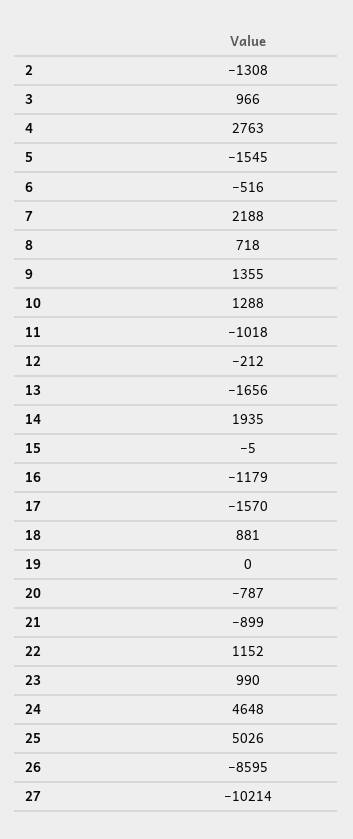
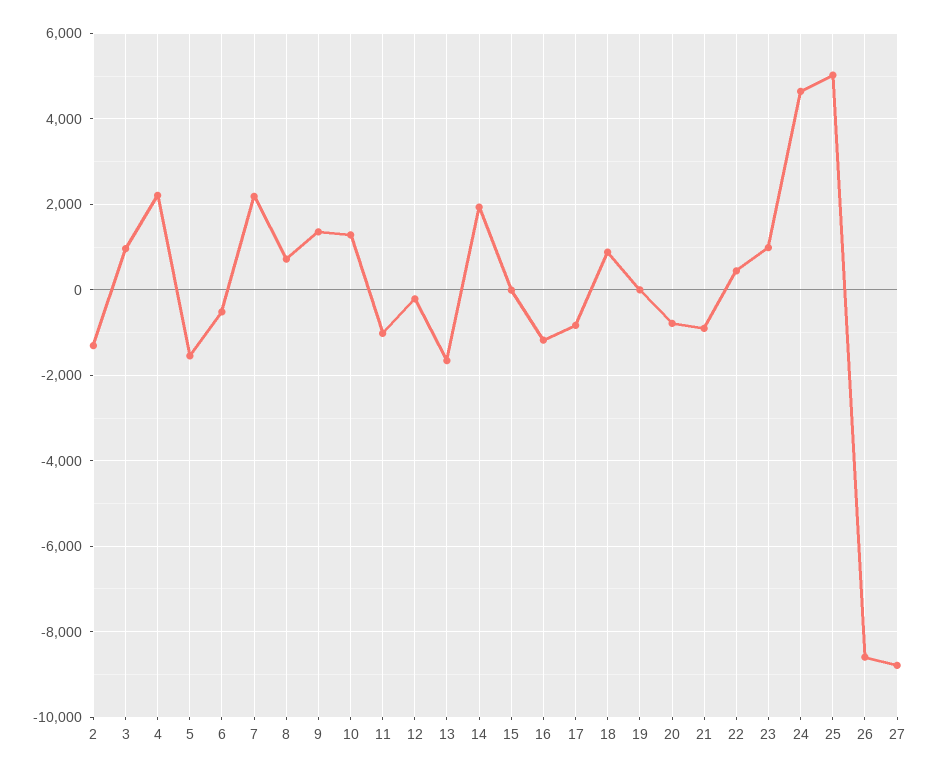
  {
    "2": -1308,
    "3": 966,
-   "4": 2763,
+   "4": 2200,
    "5": -1545,
    "6": -516,
    "7": 2188,
    "8": 718,
    "9": 1355,
    "10": 1288,
    "11": -1018,
    "12": -212,
    "13": -1656,
    "14": 1935,
    "15": -5,
    "16": -1179,
-   "17": -1570,
+   "17": -800,
    "18": 881,
    "19": 0,
    "20": -787,
    "21": -899,
-   "22": 1152,
+   "22": 400,
    "23": 990,
    "24": 4648,
    "25": 5026,
    "26": -8595,
-   "27": -10214
+   "27": -8800
  }

